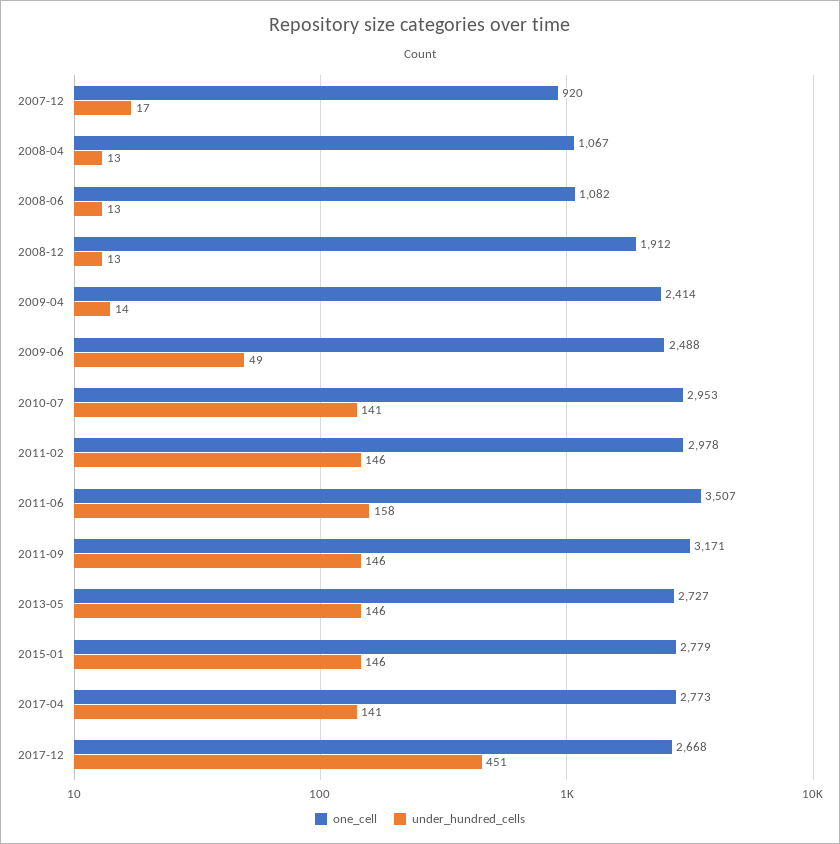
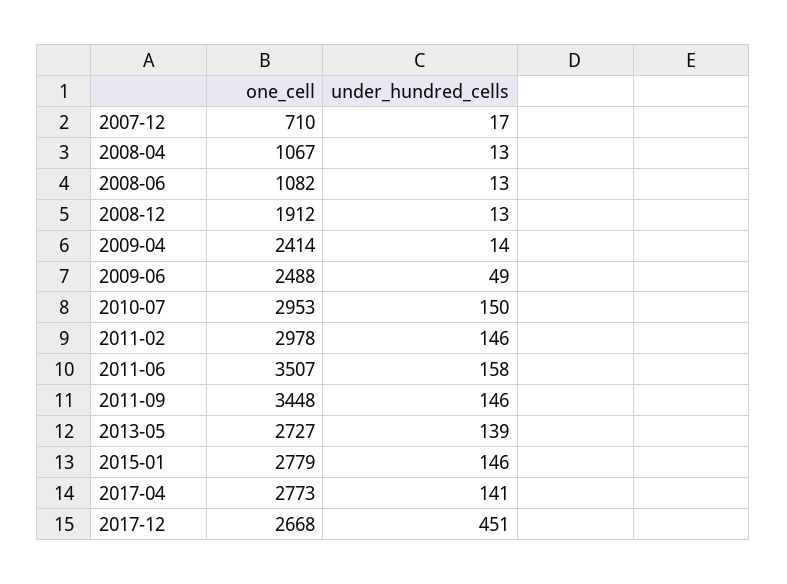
  {
    "one_cell": {
-     "2007-12": 920,
+     "2007-12": 710,
      "2008-04": 1067,
      "2008-06": 1082,
      "2008-12": 1912,
      "2009-04": 2414,
      "2009-06": 2488,
      "2010-07": 2953,
      "2011-02": 2978,
      "2011-06": 3507,
-     "2011-09": 3171,
+     "2011-09": 3448,
      "2013-05": 2727,
      "2015-01": 2779,
      "2017-04": 2773,
      "2017-12": 2668
    },
    "under_hundred_cells": {
      "2007-12": 17,
      "2008-04": 13,
      "2008-06": 13,
      "2008-12": 13,
      "2009-04": 14,
      "2009-06": 49,
-     "2010-07": 141,
+     "2010-07": 150,
      "2011-02": 146,
      "2011-06": 158,
      "2011-09": 146,
-     "2013-05": 146,
+     "2013-05": 139,
      "2015-01": 146,
      "2017-04": 141,
      "2017-12": 451
    }
  }

